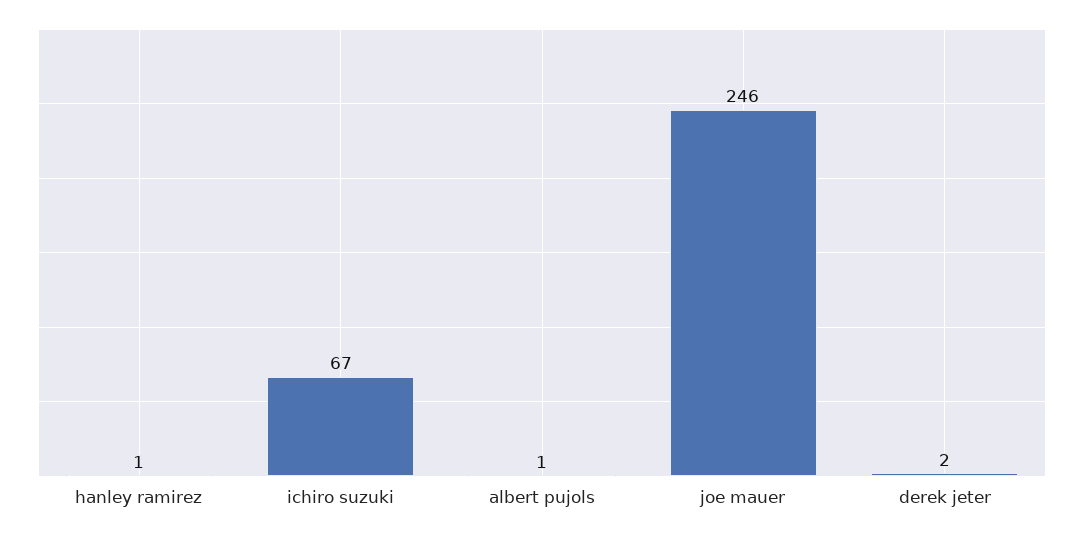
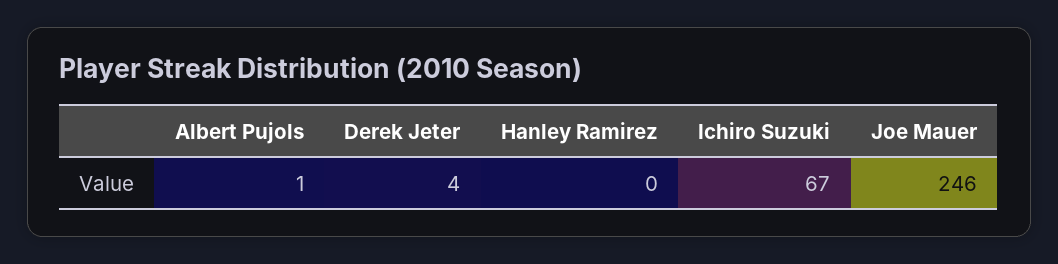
  {
-   "hanley ramirez": 1,
+   "hanley ramirez": 0,
    "ichiro suzuki": 67,
    "albert pujols": 1,
    "joe mauer": 246,
-   "derek jeter": 2
+   "derek jeter": 4
  }

